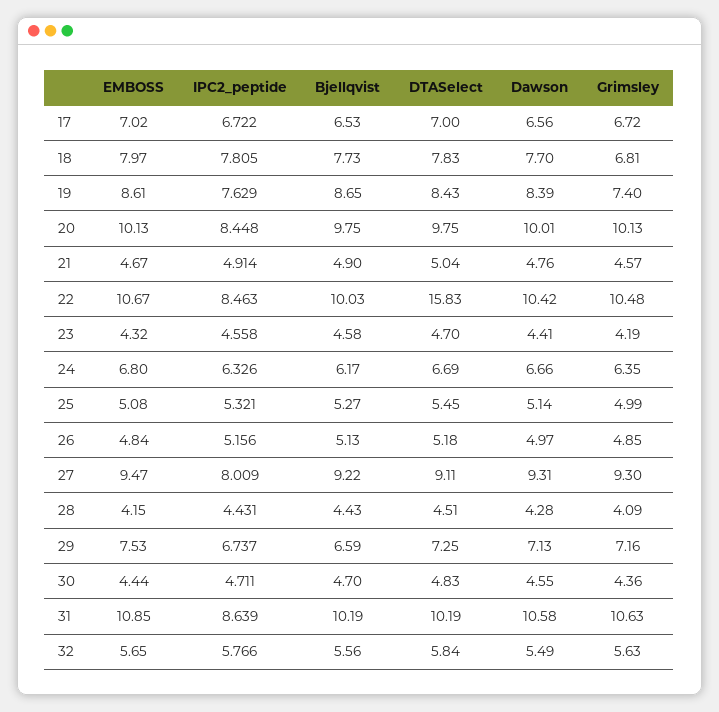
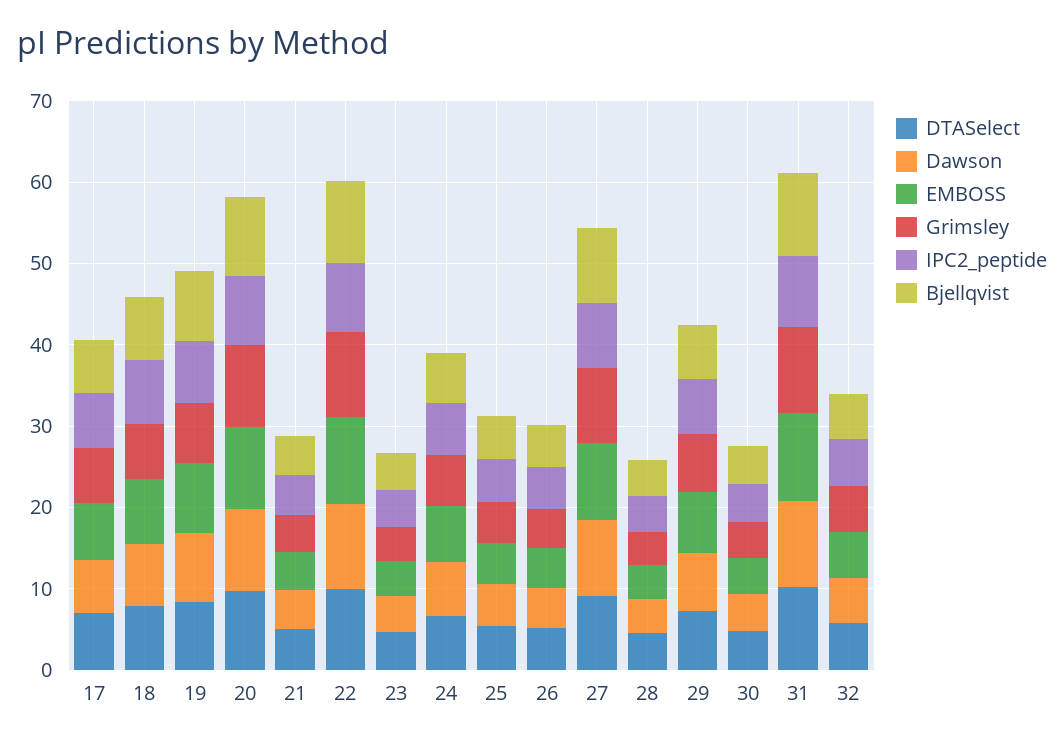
  {
    "EMBOSS": {
      "17": 7.02,
      "18": 7.97,
      "19": 8.61,
      "20": 10.13,
      "21": 4.67,
      "22": 10.67,
      "23": 4.32,
      "24": 6.8,
      "25": 5.08,
      "26": 4.84,
      "27": 9.47,
      "28": 4.15,
      "29": 7.53,
      "30": 4.44,
      "31": 10.85,
      "32": 5.65
    },
    "IPC2_peptide": {
      "17": 6.722,
      "18": 7.805,
      "19": 7.629,
      "20": 8.448,
      "21": 4.914,
      "22": 8.463,
      "23": 4.558,
      "24": 6.326,
      "25": 5.321,
      "26": 5.156,
      "27": 8.009,
      "28": 4.431,
      "29": 6.737,
      "30": 4.711,
      "31": 8.639,
      "32": 5.766
    },
    "Bjellqvist": {
      "17": 6.53,
      "18": 7.73,
      "19": 8.65,
      "20": 9.75,
      "21": 4.9,
      "22": 10.03,
      "23": 4.58,
      "24": 6.17,
      "25": 5.27,
      "26": 5.13,
      "27": 9.22,
      "28": 4.43,
      "29": 6.59,
      "30": 4.7,
      "31": 10.19,
      "32": 5.56
    },
    "DTASelect": {
      "17": 7,
      "18": 7.83,
      "19": 8.43,
      "20": 9.75,
      "21": 5.04,
-     "22": 15.83,
+     "22": 10,
      "23": 4.7,
      "24": 6.69,
      "25": 5.45,
      "26": 5.18,
      "27": 9.11,
      "28": 4.51,
      "29": 7.25,
      "30": 4.83,
      "31": 10.19,
      "32": 5.84
    },
    "Dawson": {
      "17": 6.56,
      "18": 7.7,
      "19": 8.39,
      "20": 10.01,
      "21": 4.76,
      "22": 10.42,
      "23": 4.41,
      "24": 6.66,
      "25": 5.14,
      "26": 4.97,
      "27": 9.31,
      "28": 4.28,
      "29": 7.13,
      "30": 4.55,
      "31": 10.58,
      "32": 5.49
    },
    "Grimsley": {
      "17": 6.72,
      "18": 6.81,
      "19": 7.4,
      "20": 10.13,
      "21": 4.57,
      "22": 10.48,
      "23": 4.19,
      "24": 6.35,
      "25": 4.99,
      "26": 4.85,
      "27": 9.3,
      "28": 4.09,
      "29": 7.16,
      "30": 4.36,
      "31": 10.63,
      "32": 5.63
    }
  }

